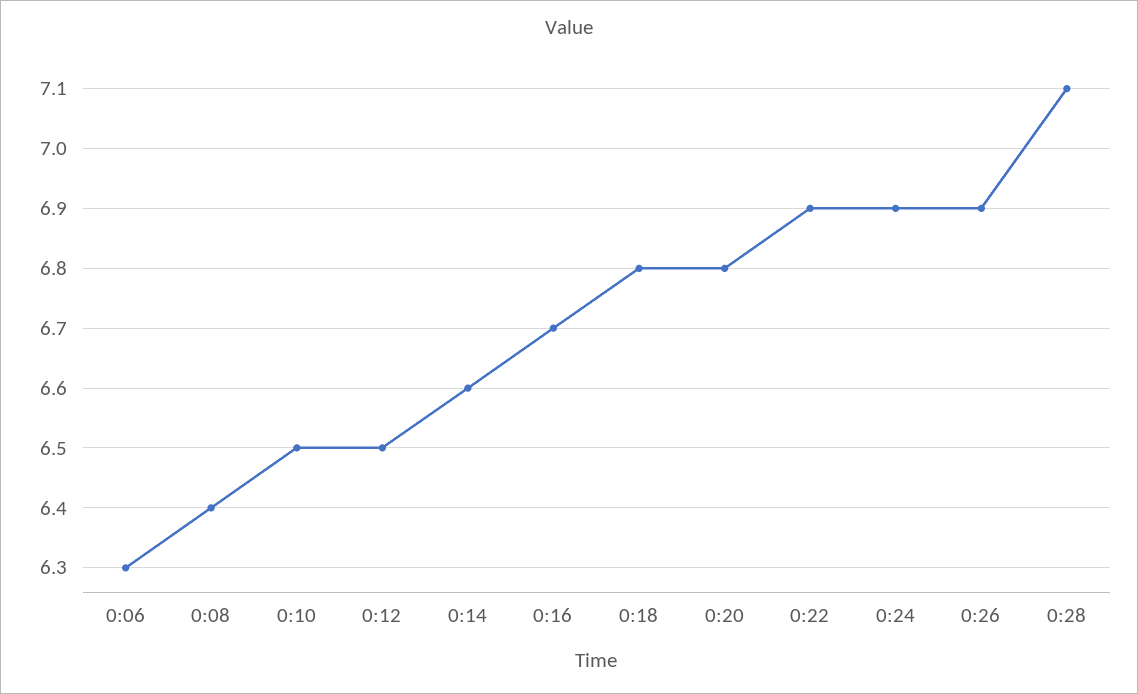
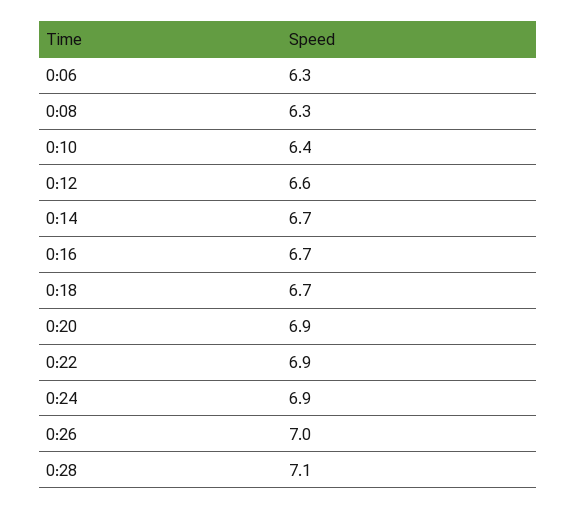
  {
    "0:06": 6.3,
-   "0:08": 6.4,
+   "0:08": 6.3,
-   "0:10": 6.5,
+   "0:10": 6.4,
-   "0:12": 6.5,
+   "0:12": 6.6,
-   "0:14": 6.6,
+   "0:14": 6.7,
    "0:16": 6.7,
-   "0:18": 6.8,
+   "0:18": 6.7,
-   "0:20": 6.8,
+   "0:20": 6.9,
    "0:22": 6.9,
    "0:24": 6.9,
-   "0:26": 6.9,
+   "0:26": 7,
    "0:28": 7.1
  }

